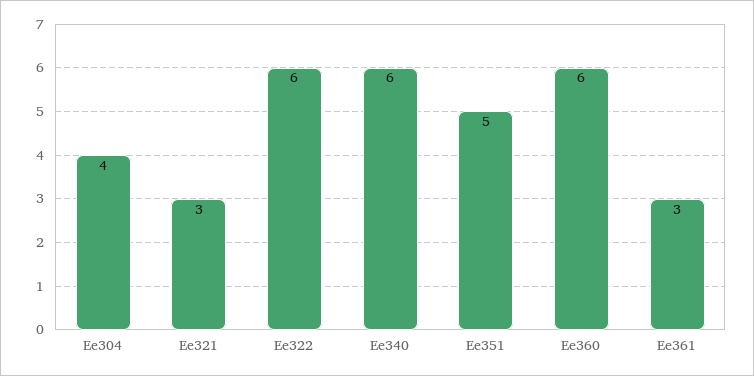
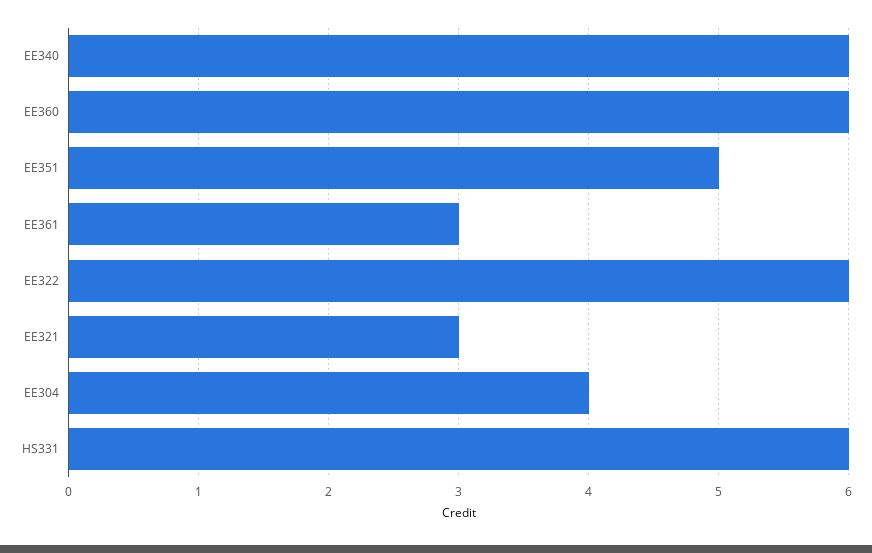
  {
    "Ee304": 4,
    "Ee321": 3,
    "Ee322": 6,
    "Ee340": 6,
    "Ee351": 5,
    "Ee360": 6,
-   "Ee361": 3
+   "Ee361": 3,
+   "HS331": 6
  }

